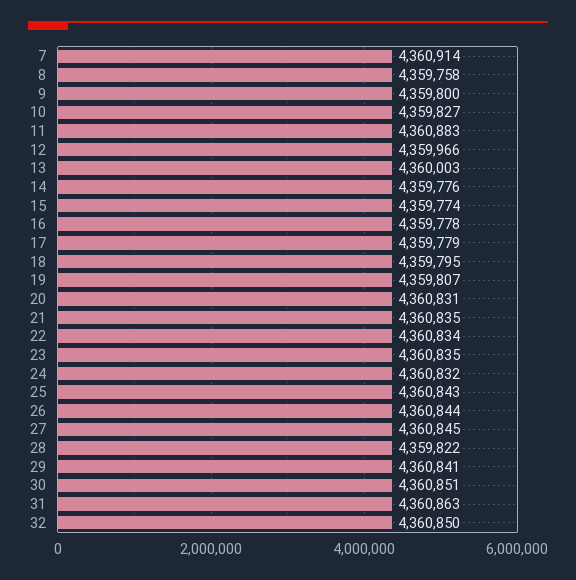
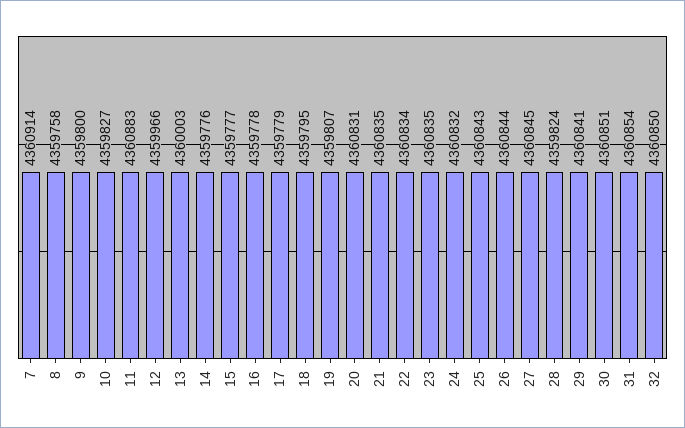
  {
    "7": 4360914,
    "8": 4359758,
    "9": 4359800,
    "10": 4359827,
    "11": 4360883,
    "12": 4359966,
    "13": 4360003,
    "14": 4359776,
-   "15": 4359774,
+   "15": 4359777,
    "16": 4359778,
    "17": 4359779,
    "18": 4359795,
    "19": 4359807,
    "20": 4360831,
    "21": 4360835,
    "22": 4360834,
    "23": 4360835,
    "24": 4360832,
    "25": 4360843,
    "26": 4360844,
    "27": 4360845,
-   "28": 4359822,
+   "28": 4359824,
    "29": 4360841,
    "30": 4360851,
-   "31": 4360863,
+   "31": 4360854,
    "32": 4360850
  }

